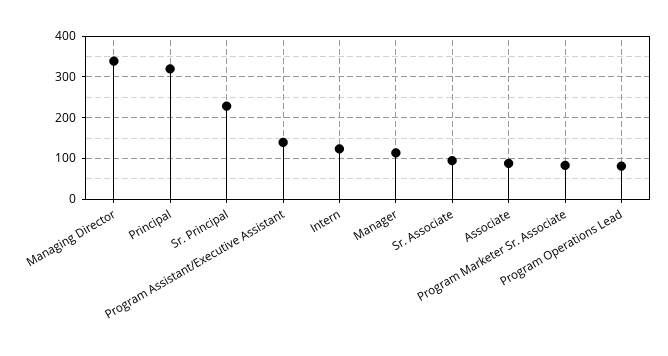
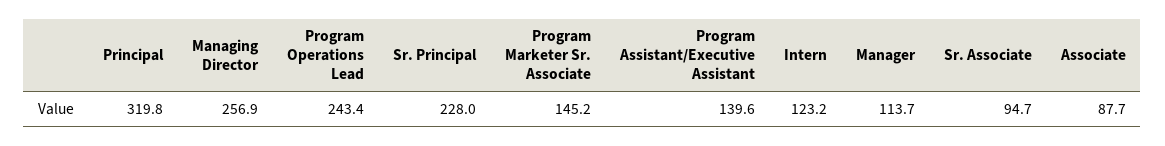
  {
-   "Managing Director": 340,
+   "Managing Director": 256.9,
    "Principal": 319.8,
    "Sr. Principal": 228,
    "Program Assistant/Executive Assistant": 139.6,
    "Intern": 123.2,
    "Manager": 113.7,
    "Sr. Associate": 94.7,
    "Associate": 87.7,
-   "Program Marketer Sr. Associate": 80,
+   "Program Marketer Sr. Associate": 145.2,
-   "Program Operations Lead": 80
+   "Program Operations Lead": 243.4
  }

